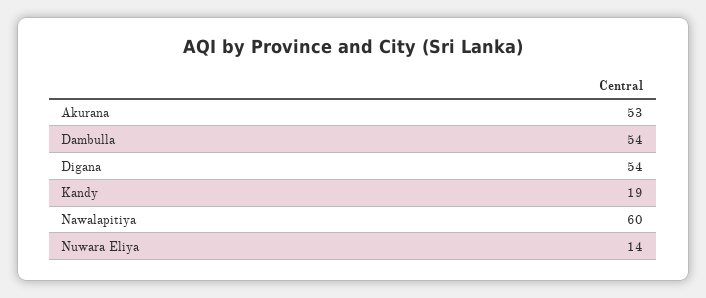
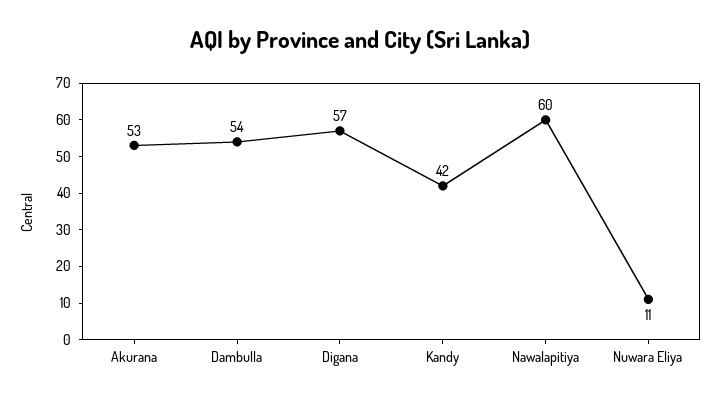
  {
    "Akurana": 53,
    "Dambulla": 54,
-   "Digana": 54,
+   "Digana": 57,
-   "Kandy": 19,
+   "Kandy": 42,
    "Nawalapitiya": 60,
-   "Nuwara Eliya": 14
+   "Nuwara Eliya": 11
  }

